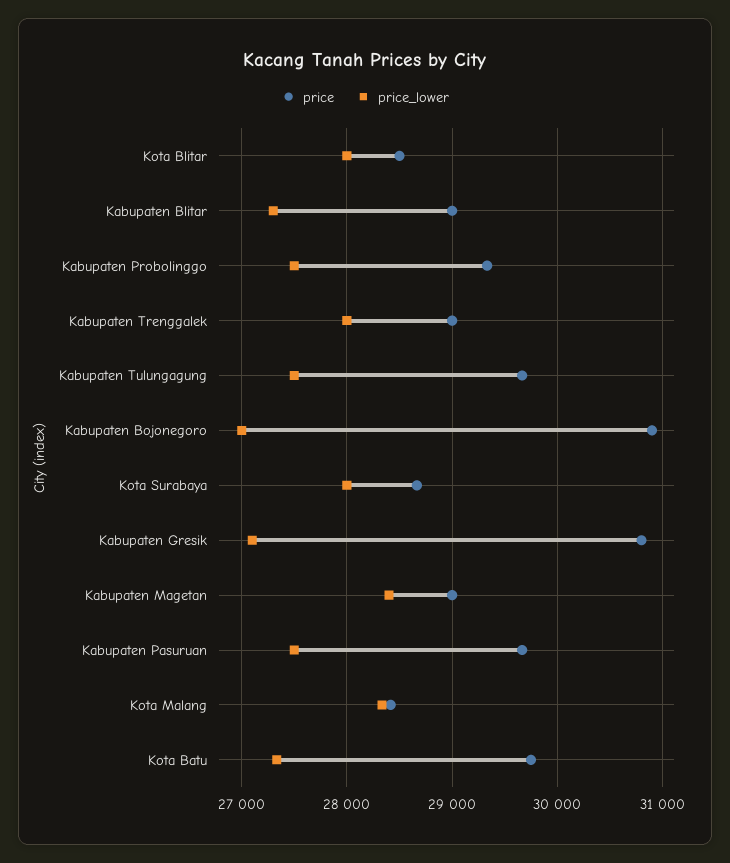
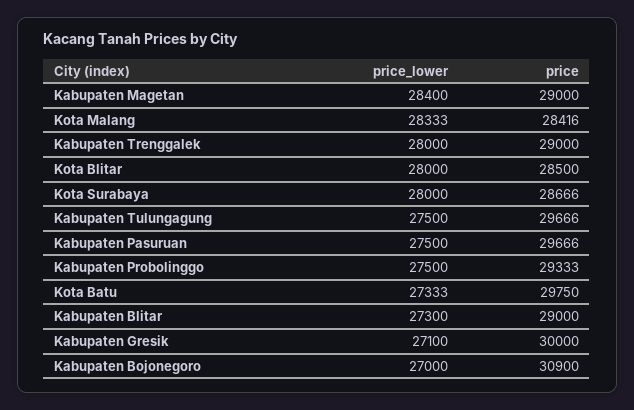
  {
    "price": {
      "Kota Blitar": 28500,
      "Kabupaten Blitar": 29000,
      "Kabupaten Probolinggo": 29333,
      "Kabupaten Trenggalek": 29000,
      "Kabupaten Tulungagung": 29666,
      "Kabupaten Bojonegoro": 30900,
      "Kota Surabaya": 28666,
-     "Kabupaten Gresik": 30800,
+     "Kabupaten Gresik": 30000,
      "Kabupaten Magetan": 29000,
      "Kabupaten Pasuruan": 29666,
      "Kota Malang": 28416,
      "Kota Batu": 29750
    },
    "price_lower": {
      "Kota Blitar": 28000,
      "Kabupaten Blitar": 27300,
      "Kabupaten Probolinggo": 27500,
      "Kabupaten Trenggalek": 28000,
      "Kabupaten Tulungagung": 27500,
      "Kabupaten Bojonegoro": 27000,
      "Kota Surabaya": 28000,
      "Kabupaten Gresik": 27100,
      "Kabupaten Magetan": 28400,
      "Kabupaten Pasuruan": 27500,
      "Kota Malang": 28333,
      "Kota Batu": 27333
    }
  }

